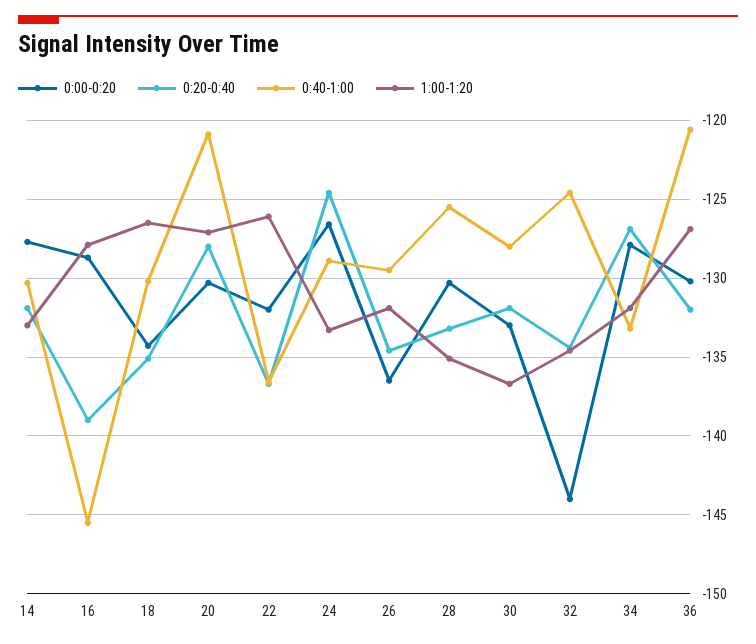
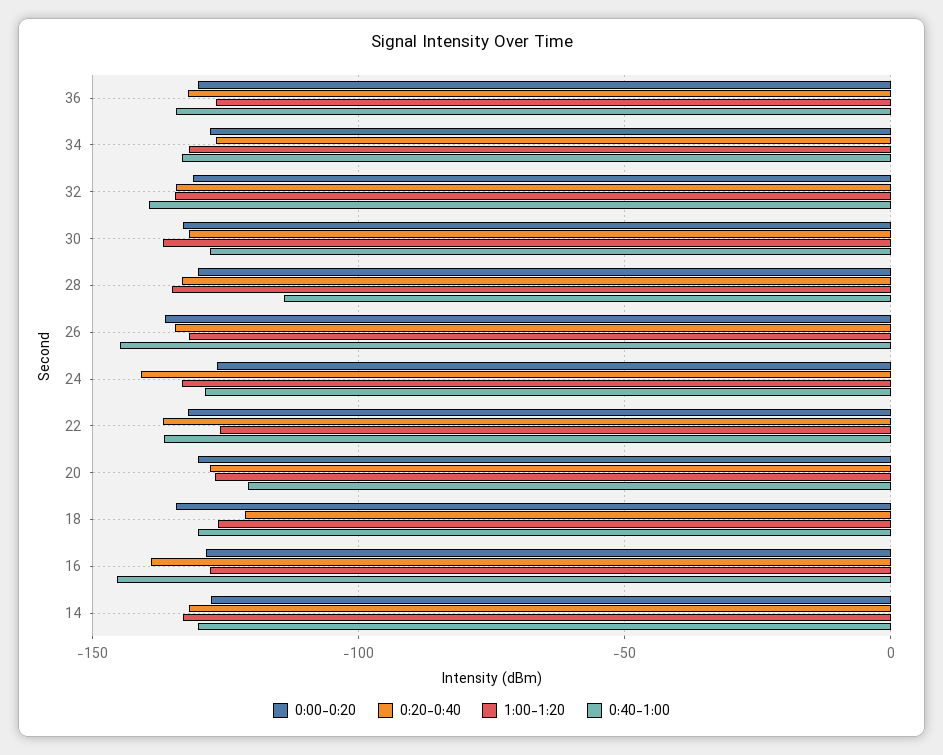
  {
    "0:00-0:20": {
      "14": -127.5,
      "16": -128.5,
      "18": -134.5,
      "20": -130.5,
      "22": -132,
      "24": -126.5,
      "26": -136.5,
      "28": -130.5,
      "30": -133,
-     "32": -144,
+     "32": -130,
      "34": -128,
      "36": -130
    },
    "0:20-0:40": {
      "14": -132,
      "16": -139,
-     "18": -135,
+     "18": -120,
      "20": -128,
      "22": -136.5,
-     "24": -124.5,
+     "24": -140,
      "26": -134.5,
      "28": -133,
      "30": -132,
      "32": -134.5,
      "34": -127,
      "36": -132
    },
    "0:40-1:00": {
      "14": -130.5,
      "16": -145.5,
      "18": -130,
      "20": -121,
      "22": -136.5,
      "24": -129,
-     "26": -129.5,
+     "26": -145,
-     "28": -125.5,
+     "28": -115,
      "30": -128,
-     "32": -124.5,
+     "32": -140,
      "34": -133,
-     "36": -120.5
+     "36": -135
    },
    "1:00-1:20": {
      "14": -133,
      "16": -128,
      "18": -126.5,
      "20": -127,
      "22": -126,
      "24": -133.5,
      "26": -132,
      "28": -135,
      "30": -136.5,
      "32": -134.5,
      "34": -132,
      "36": -127
    }
  }

